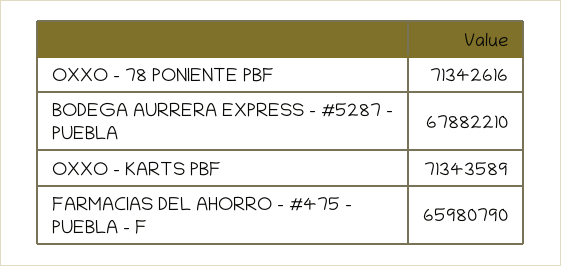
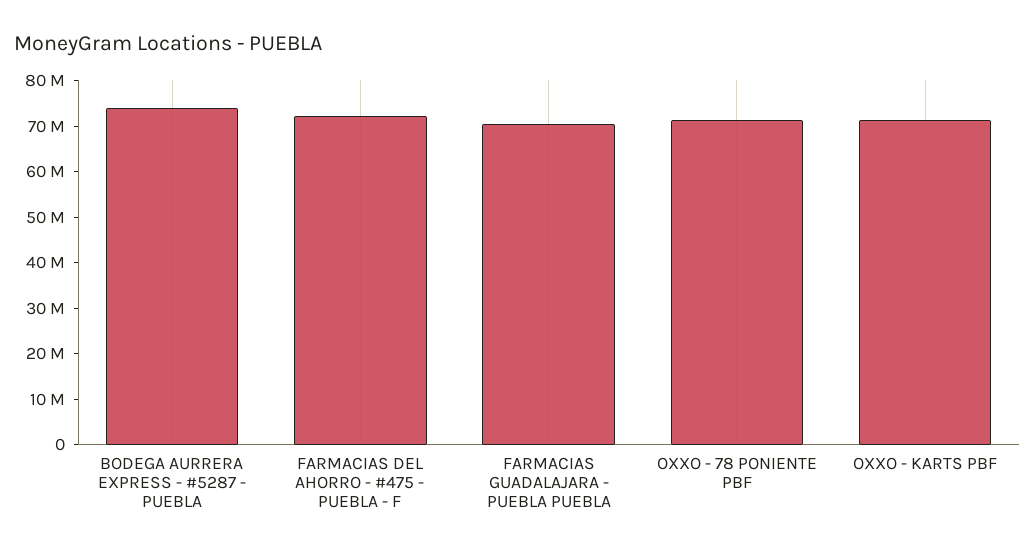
  {
    "OXXO - 78 PONIENTE PBF": 71342616,
-   "BODEGA AURRERA EXPRESS - #5287 - PUEBLA": 67882210,
+   "BODEGA AURRERA EXPRESS - #5287 - PUEBLA": 74000000,
    "OXXO - KARTS PBF": 71343589,
-   "FARMACIAS DEL AHORRO - #475 - PUEBLA - F": 65980790
+   "FARMACIAS DEL AHORRO - #475 - PUEBLA - F": 72000000,
+   "FARMACIAS GUADALAJARA - PUEBLA PUEBLA": 70000000
  }

